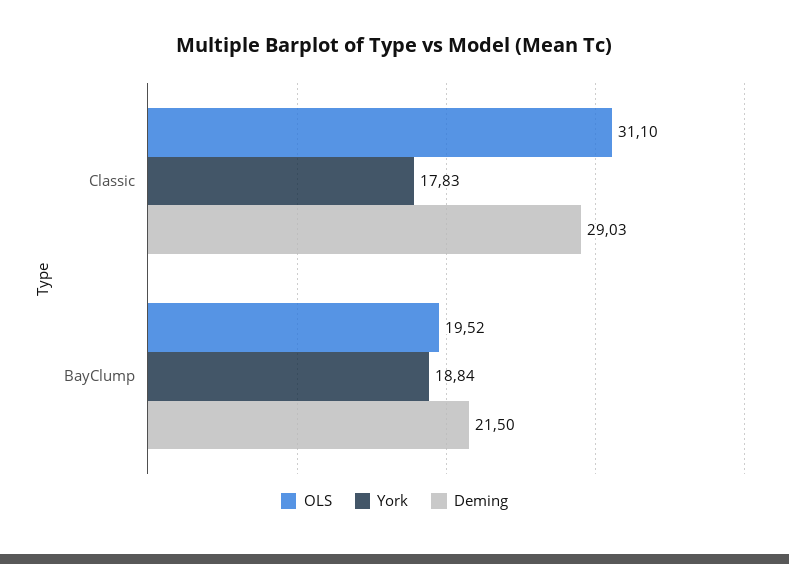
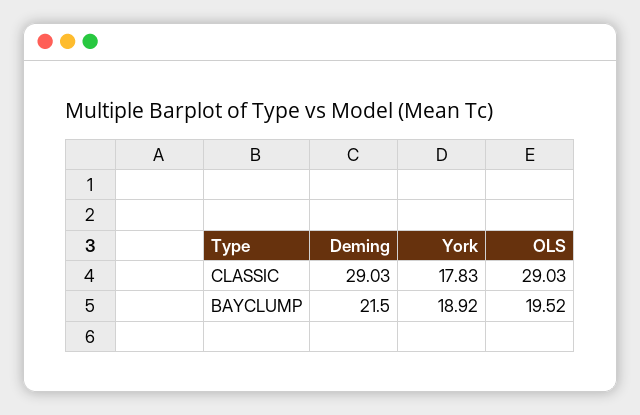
  {
    "OLS": {
-     "Classic": 31.1,
+     "Classic": 29.03,
      "BayClump": 19.52
    },
    "York": {
      "Classic": 17.83,
-     "BayClump": 18.84
+     "BayClump": 18.92
    },
    "Deming": {
      "Classic": 29.03,
      "BayClump": 21.5
    }
  }

